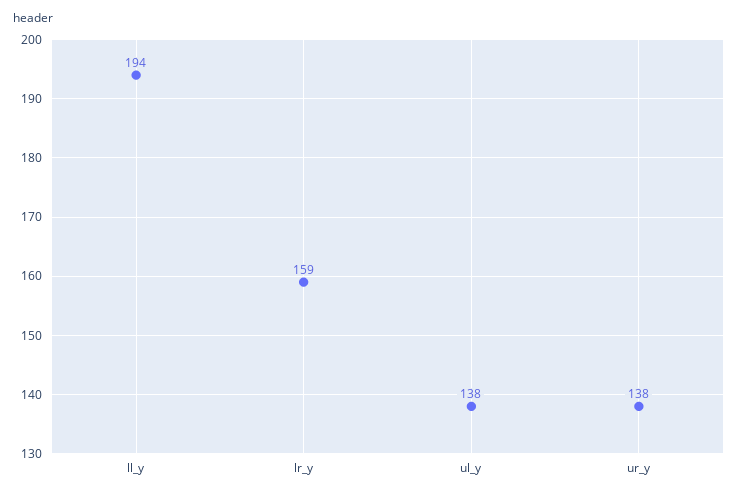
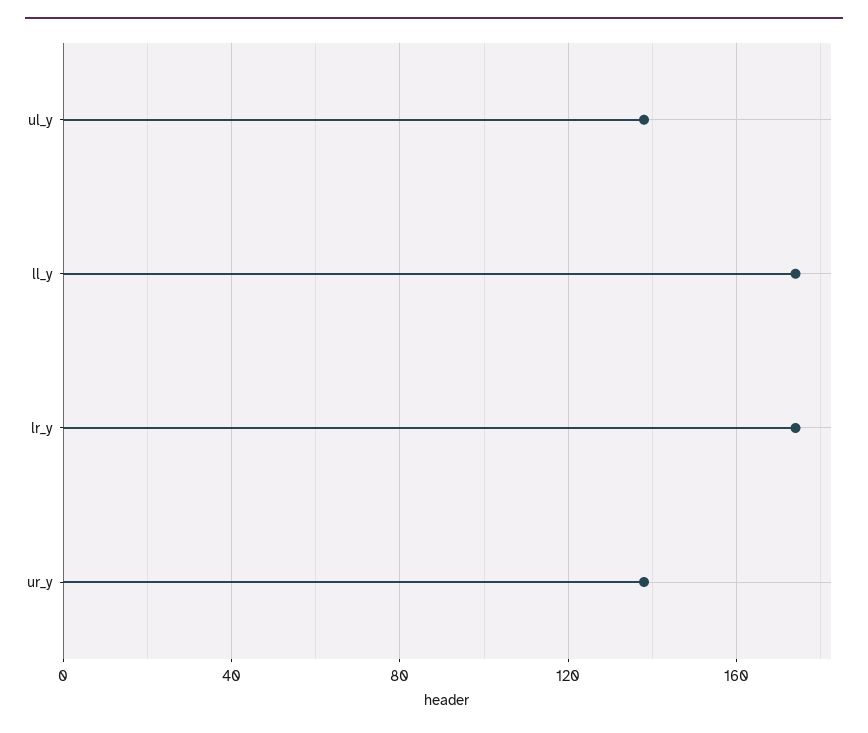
  {
-   "ll_y": 194,
+   "ll_y": 175,
-   "lr_y": 159,
+   "lr_y": 175,
    "ul_y": 138,
    "ur_y": 138
  }

